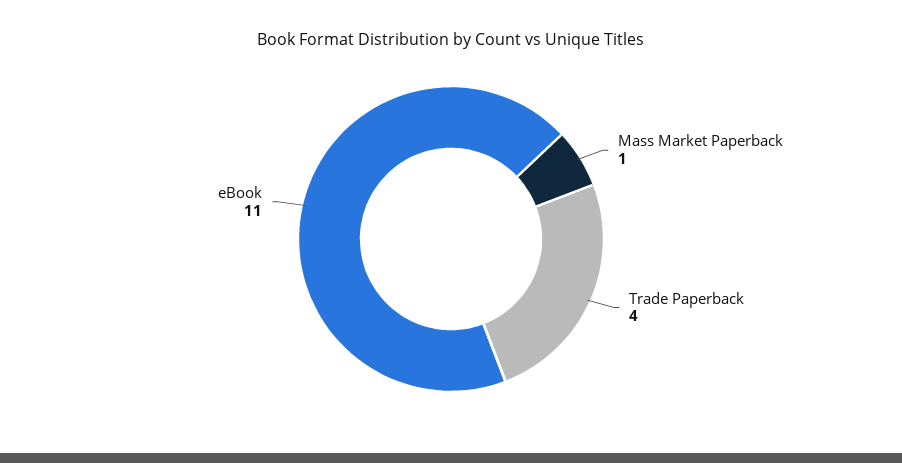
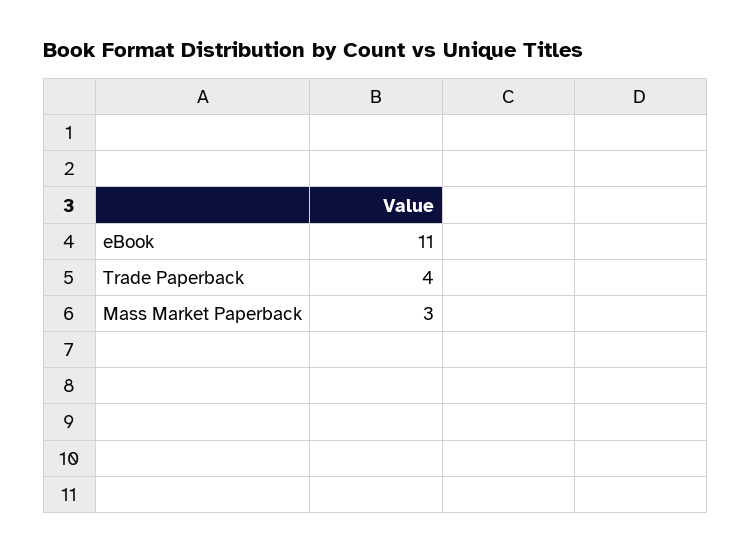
  {
-   "Mass Market Paperback": 1,
+   "Mass Market Paperback": 3,
    "Trade Paperback": 4,
    "eBook": 11
  }

